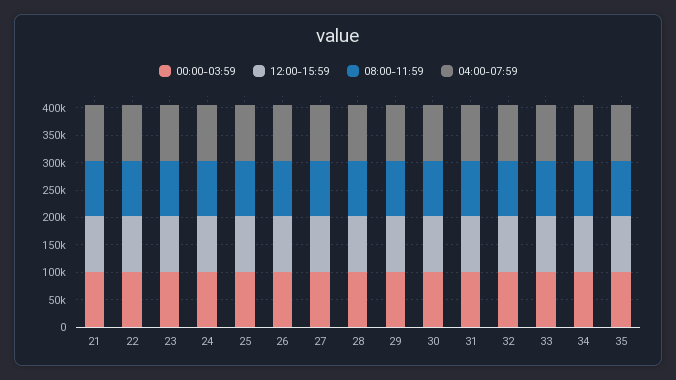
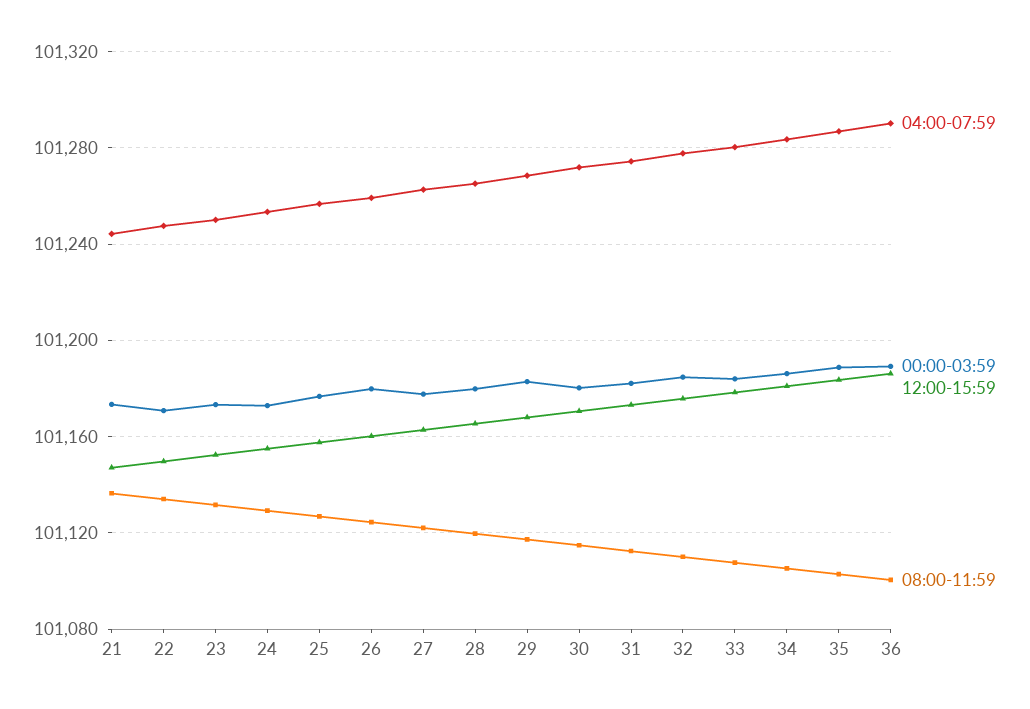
  {
    "00:00-03:59": {
      "21": 101175,
      "22": 101170,
      "23": 101175,
      "24": 101175,
      "25": 101175,
      "26": 101180,
      "27": 101180,
      "28": 101180,
      "29": 101185,
      "30": 101180,
      "31": 101180,
      "32": 101185,
      "33": 101185,
      "34": 101185,
-     "35": 101190
+     "35": 101190,
+     "36": 101190
    },
    "12:00-15:59": {
      "21": 101145,
      "22": 101150,
      "23": 101150,
      "24": 101155,
      "25": 101160,
      "26": 101160,
      "27": 101165,
      "28": 101165,
      "29": 101170,
      "30": 101170,
      "31": 101175,
      "32": 101175,
      "33": 101180,
      "34": 101180,
-     "35": 101185
+     "35": 101185,
+     "36": 101185
    },
    "08:00-11:59": {
      "21": 101135,
      "22": 101135,
      "23": 101130,
      "24": 101130,
      "25": 101125,
      "26": 101125,
      "27": 101120,
      "28": 101120,
      "29": 101115,
      "30": 101115,
      "31": 101115,
      "32": 101110,
      "33": 101110,
      "34": 101105,
-     "35": 101105
+     "35": 101105,
+     "36": 101100
    },
    "04:00-07:59": {
      "21": 101245,
      "22": 101250,
      "23": 101250,
      "24": 101255,
      "25": 101255,
      "26": 101260,
      "27": 101265,
      "28": 101265,
      "29": 101270,
      "30": 101270,
      "31": 101275,
      "32": 101280,
      "33": 101280,
      "34": 101285,
-     "35": 101285
+     "35": 101285,
+     "36": 101290
    }
  }

